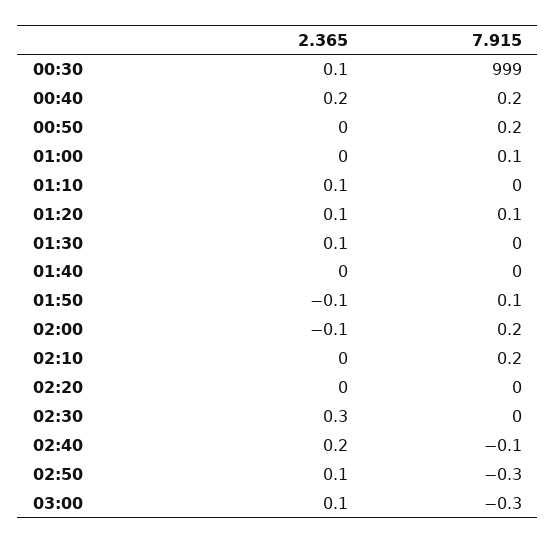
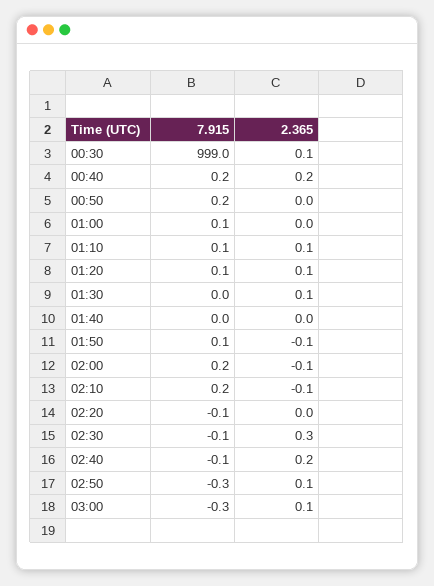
  {
    "2.365": {
      "00:30": 0.1,
      "00:40": 0.2,
      "00:50": 0,
      "01:00": 0,
      "01:10": 0.1,
      "01:20": 0.1,
      "01:30": 0.1,
      "01:40": 0,
      "01:50": -0.1,
      "02:00": -0.1,
-     "02:10": 0,
+     "02:10": -0.1,
      "02:20": 0,
      "02:30": 0.3,
      "02:40": 0.2,
      "02:50": 0.1,
      "03:00": 0.1
    },
    "7.915": {
      "00:30": 999,
      "00:40": 0.2,
      "00:50": 0.2,
      "01:00": 0.1,
-     "01:10": 0,
+     "01:10": 0.1,
      "01:20": 0.1,
      "01:30": 0,
      "01:40": 0,
      "01:50": 0.1,
      "02:00": 0.2,
      "02:10": 0.2,
-     "02:20": 0,
+     "02:20": -0.1,
-     "02:30": 0,
+     "02:30": -0.1,
      "02:40": -0.1,
      "02:50": -0.3,
      "03:00": -0.3
    }
  }

